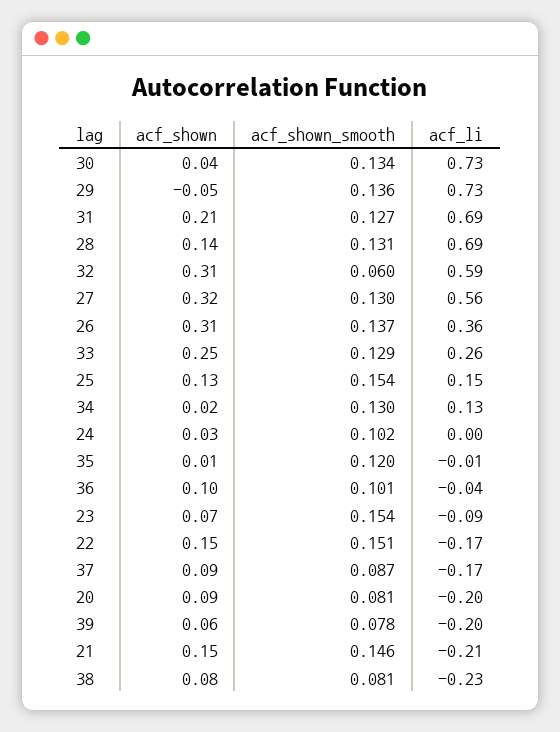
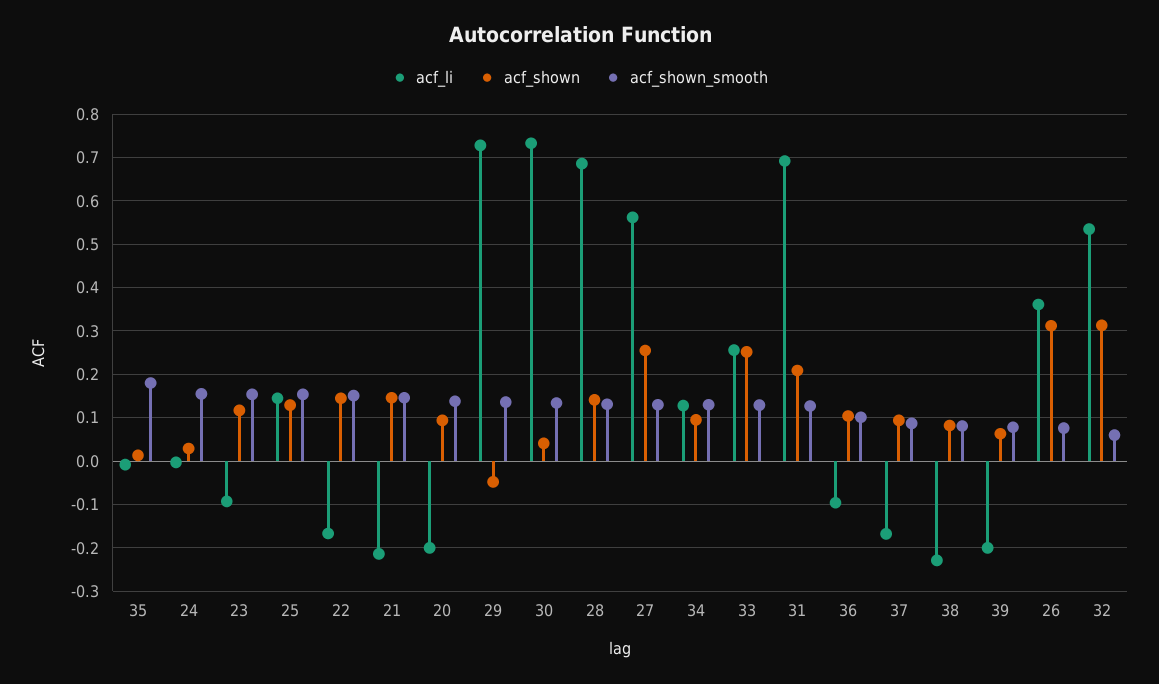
  {
    "acf_shown": {
      "30": 0.04,
      "29": -0.05,
      "31": 0.21,
      "28": 0.14,
      "32": 0.31,
-     "27": 0.32,
+     "27": 0.26,
      "26": 0.31,
      "33": 0.25,
      "25": 0.13,
-     "34": 0.02,
+     "34": 0.1,
      "24": 0.03,
      "35": 0.01,
      "36": 0.1,
-     "23": 0.07,
+     "23": 0.12,
      "22": 0.15,
      "37": 0.09,
      "20": 0.09,
      "39": 0.06,
      "21": 0.15,
      "38": 0.08
    },
    "acf_shown_smooth": {
      "30": 0.134,
      "29": 0.136,
      "31": 0.127,
      "28": 0.131,
      "32": 0.06,
      "27": 0.13,
-     "26": 0.137,
+     "26": 0.08,
      "33": 0.129,
      "25": 0.154,
      "34": 0.13,
-     "24": 0.102,
+     "24": 0.16,
-     "35": 0.12,
+     "35": 0.18,
      "36": 0.101,
      "23": 0.154,
      "22": 0.151,
      "37": 0.087,
-     "20": 0.081,
+     "20": 0.14,
      "39": 0.078,
      "21": 0.146,
      "38": 0.081
    },
    "acf_li": {
      "30": 0.73,
      "29": 0.73,
      "31": 0.69,
      "28": 0.69,
-     "32": 0.59,
+     "32": 0.54,
      "27": 0.56,
      "26": 0.36,
      "33": 0.26,
      "25": 0.15,
      "34": 0.13,
      "24": 0,
      "35": -0.01,
-     "36": -0.04,
+     "36": -0.1,
      "23": -0.09,
      "22": -0.17,
      "37": -0.17,
      "20": -0.2,
      "39": -0.2,
      "21": -0.21,
      "38": -0.23
    }
  }

